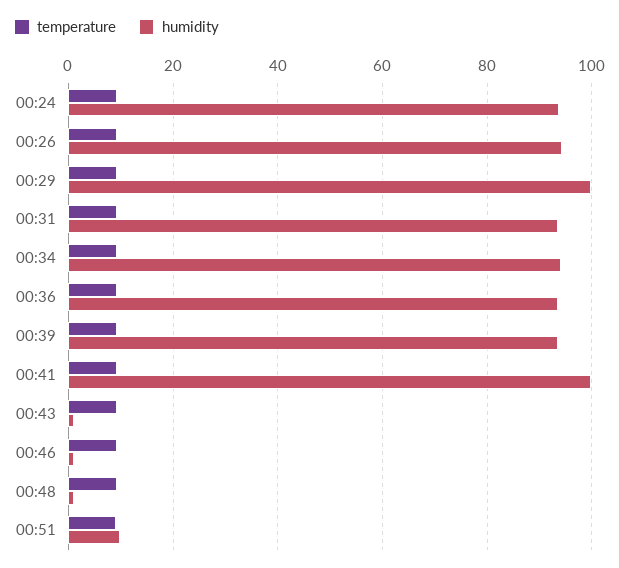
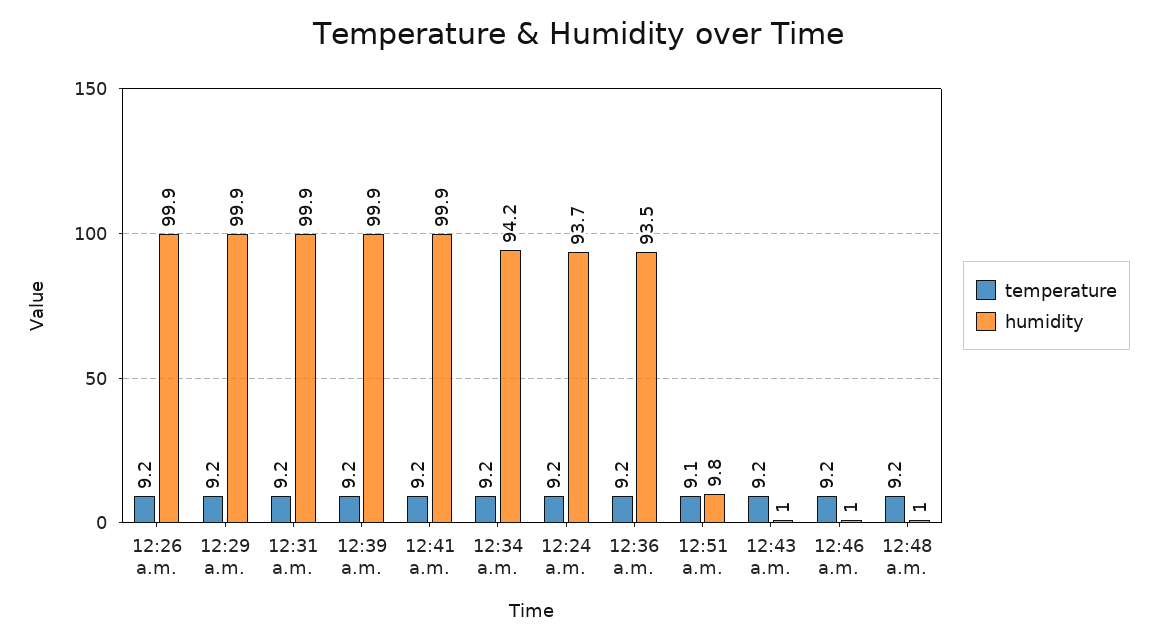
  {
    "temperature": {
      "00:24": 9.2,
      "00:26": 9.2,
      "00:29": 9.2,
      "00:31": 9.2,
      "00:34": 9.2,
      "00:36": 9.2,
      "00:39": 9.2,
      "00:41": 9.2,
      "00:43": 9.2,
      "00:46": 9.2,
      "00:48": 9.2,
      "00:51": 9.1
    },
    "humidity": {
      "00:24": 93.7,
-     "00:26": 94,
+     "00:26": 99.9,
      "00:29": 99.9,
-     "00:31": 94,
+     "00:31": 99.9,
      "00:34": 94.2,
      "00:36": 93.5,
-     "00:39": 94,
+     "00:39": 99.9,
      "00:41": 99.9,
      "00:43": 1,
      "00:46": 1,
      "00:48": 1,
      "00:51": 9.8
    }
  }

